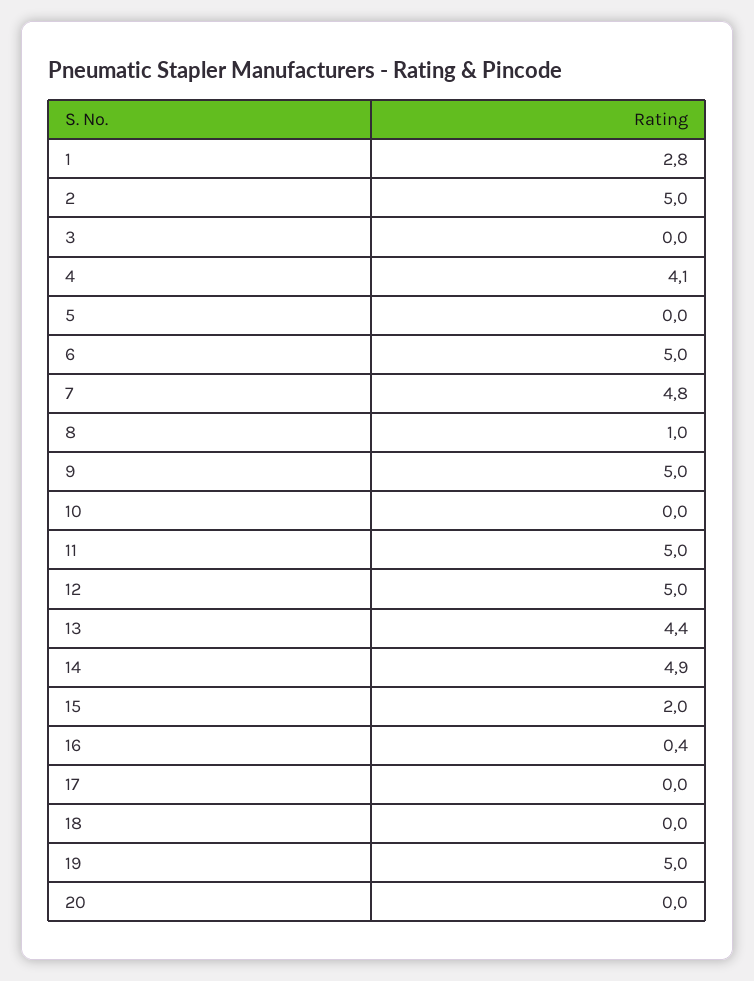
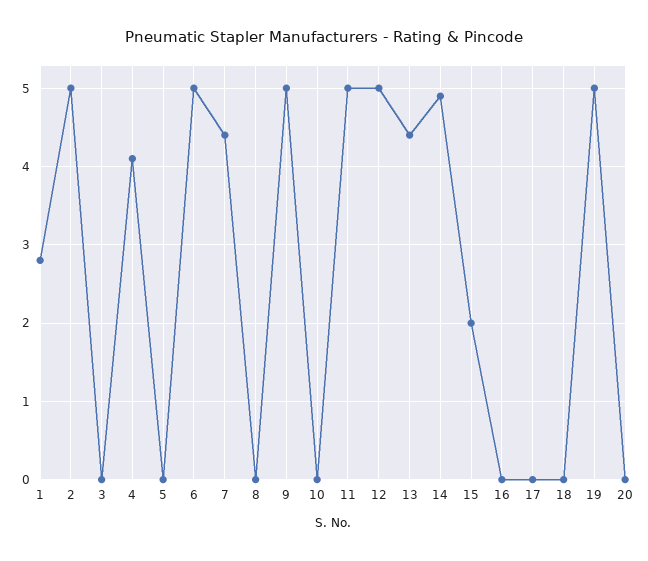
  {
    "1": 2.8,
    "2": 5,
    "3": 0,
    "4": 4.1,
    "5": 0,
    "6": 5,
-   "7": 4.8,
+   "7": 4.4,
-   "8": 1,
+   "8": 0,
    "9": 5,
    "10": 0,
    "11": 5,
    "12": 5,
    "13": 4.4,
    "14": 4.9,
    "15": 2,
-   "16": 0.4,
+   "16": 0,
    "17": 0,
    "18": 0,
    "19": 5,
    "20": 0
  }

